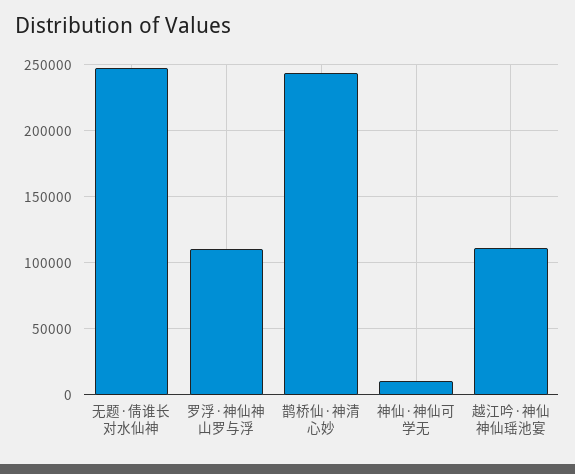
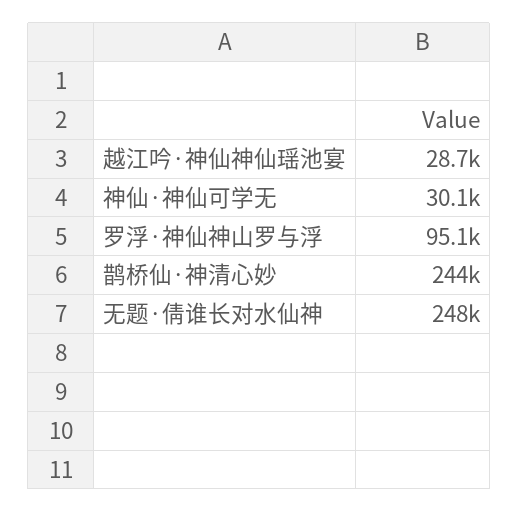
  {
    "无题·倩谁长对水仙神": 248000,
-   "罗浮·神仙神山罗与浮": 110000,
+   "罗浮·神仙神山罗与浮": 95100,
    "鹊桥仙·神清心妙": 244000,
-   "神仙·神仙可学无": 10000,
+   "神仙·神仙可学无": 30100,
-   "越江吟·神仙神仙瑶池宴": 110000
+   "越江吟·神仙神仙瑶池宴": 28700
  }

